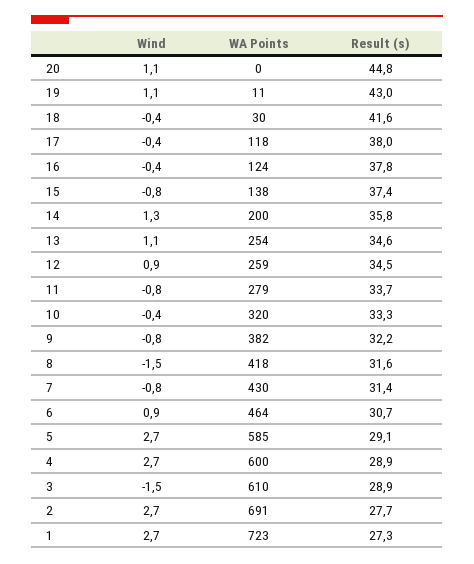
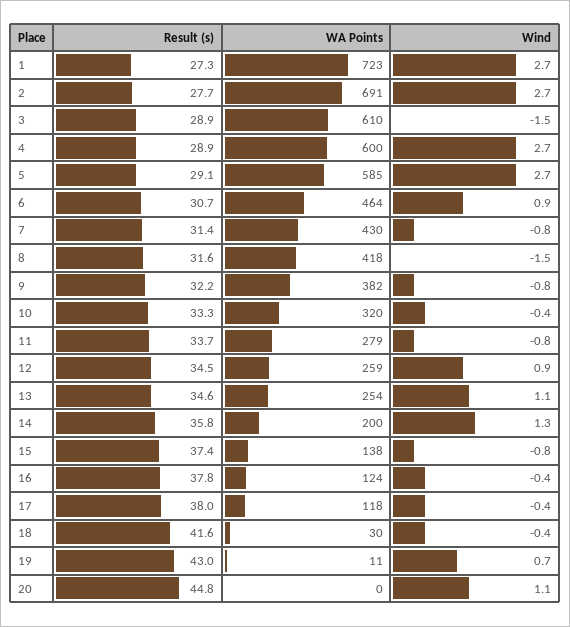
  {
    "Wind": {
      "20": 1.1,
-     "19": 1.1,
+     "19": 0.7,
      "18": -0.4,
      "17": -0.4,
      "16": -0.4,
      "15": -0.8,
      "14": 1.3,
      "13": 1.1,
      "12": 0.9,
      "11": -0.8,
      "10": -0.4,
      "9": -0.8,
      "8": -1.5,
      "7": -0.8,
      "6": 0.9,
      "5": 2.7,
      "4": 2.7,
      "3": -1.5,
      "2": 2.7,
      "1": 2.7
    },
    "WA Points": {
      "20": 0,
      "19": 11,
      "18": 30,
      "17": 118,
      "16": 124,
      "15": 138,
      "14": 200,
      "13": 254,
      "12": 259,
      "11": 279,
      "10": 320,
      "9": 382,
      "8": 418,
      "7": 430,
      "6": 464,
      "5": 585,
      "4": 600,
      "3": 610,
      "2": 691,
      "1": 723
    },
    "Result (s)": {
      "20": 44.8,
      "19": 43,
      "18": 41.6,
      "17": 38,
      "16": 37.8,
      "15": 37.4,
      "14": 35.8,
      "13": 34.6,
      "12": 34.5,
      "11": 33.7,
      "10": 33.3,
      "9": 32.2,
      "8": 31.6,
      "7": 31.4,
      "6": 30.7,
      "5": 29.1,
      "4": 28.9,
      "3": 28.9,
      "2": 27.7,
      "1": 27.3
    }
  }

